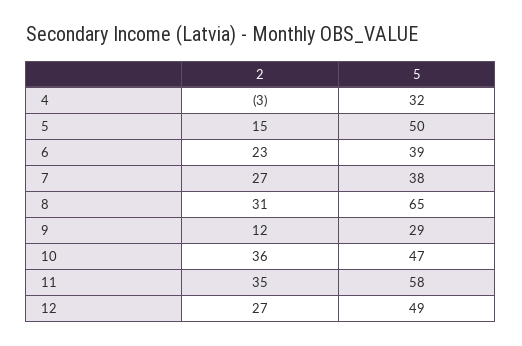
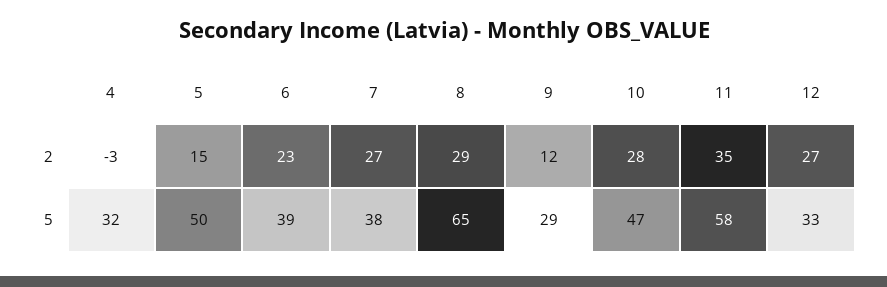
  {
    "2": {
      "4": -3,
      "5": 15,
      "6": 23,
      "7": 27,
-     "8": 31,
+     "8": 29,
      "9": 12,
-     "10": 36,
+     "10": 28,
      "11": 35,
      "12": 27
    },
    "5": {
      "4": 32,
      "5": 50,
      "6": 39,
      "7": 38,
      "8": 65,
      "9": 29,
      "10": 47,
      "11": 58,
-     "12": 49
+     "12": 33
    }
  }

